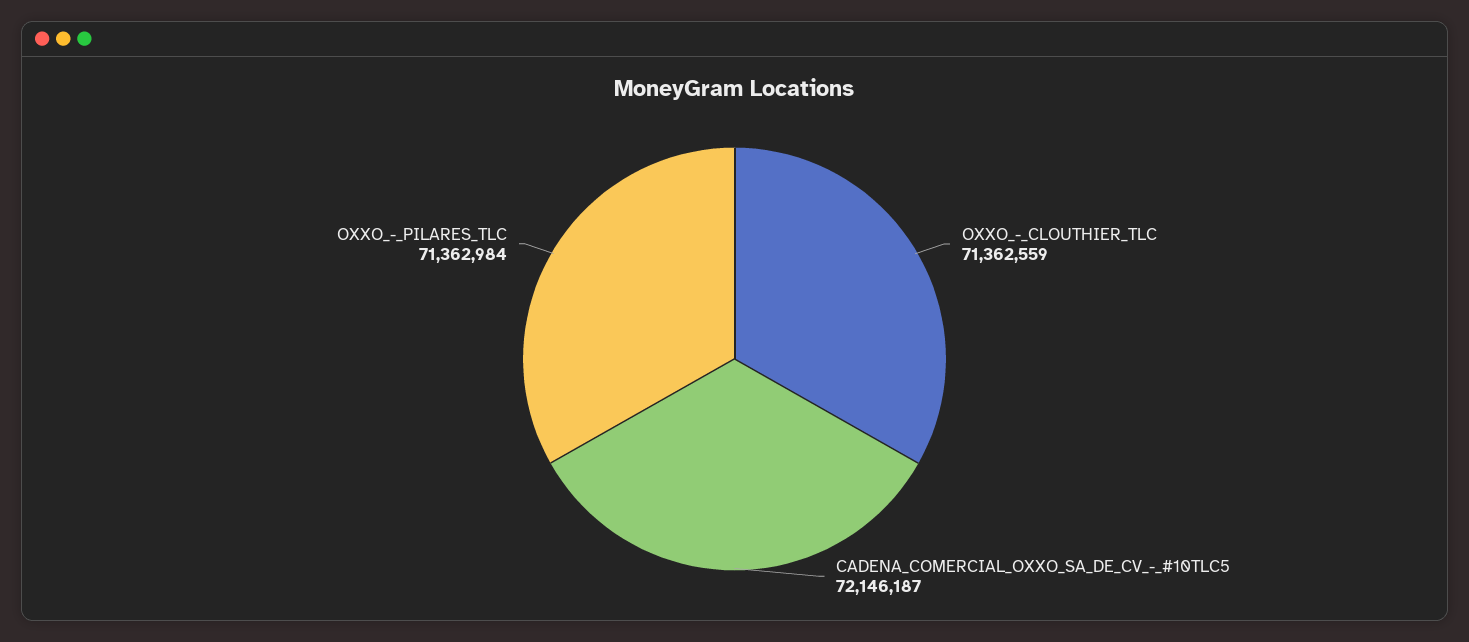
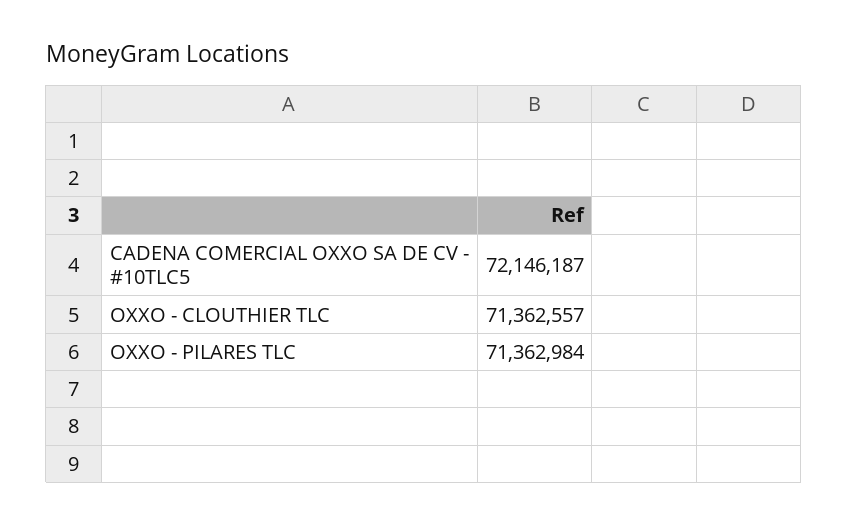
  {
-   "OXXO_-_CLOUTHIER_TLC": 71362559,
+   "OXXO_-_CLOUTHIER_TLC": 71362557,
    "CADENA_COMERCIAL_OXXO_SA_DE_CV_-_#10TLC5": 72146187,
    "OXXO_-_PILARES_TLC": 71362984
  }

